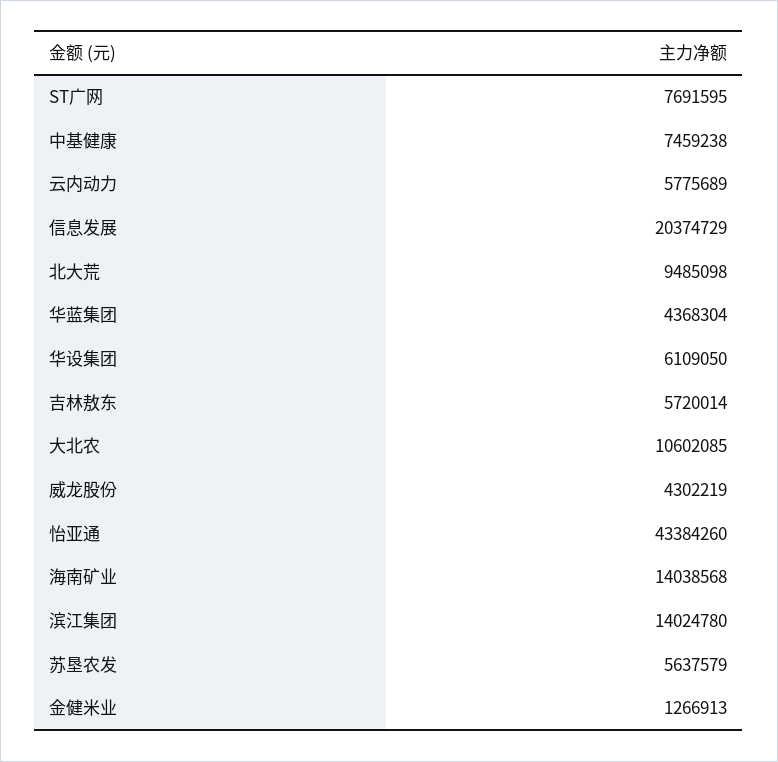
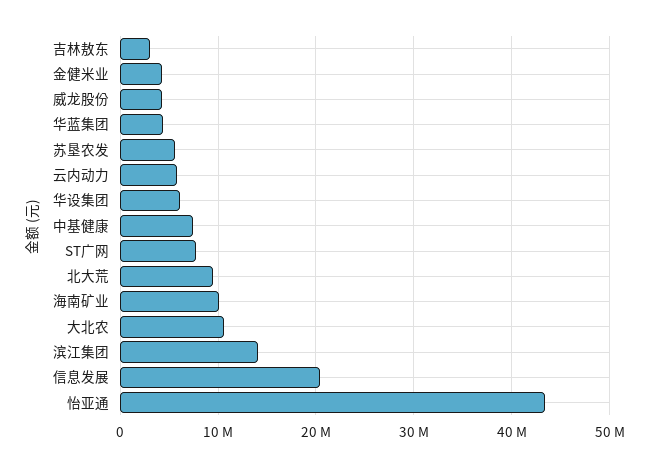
  {
    "ST广网": 7691595,
    "中基健康": 7459238,
    "云内动力": 5775689,
    "信息发展": 20374729,
    "北大荒": 9485098,
    "华蓝集团": 4368304,
    "华设集团": 6109050,
-   "吉林敖东": 5720014,
+   "吉林敖东": 3000000,
    "大北农": 10602085,
    "威龙股份": 4302219,
    "怡亚通": 43384260,
-   "海南矿业": 14038568,
+   "海南矿业": 10000000,
    "滨江集团": 14024780,
    "苏垦农发": 5637579,
-   "金健米业": 1266913
+   "金健米业": 4000000
  }

